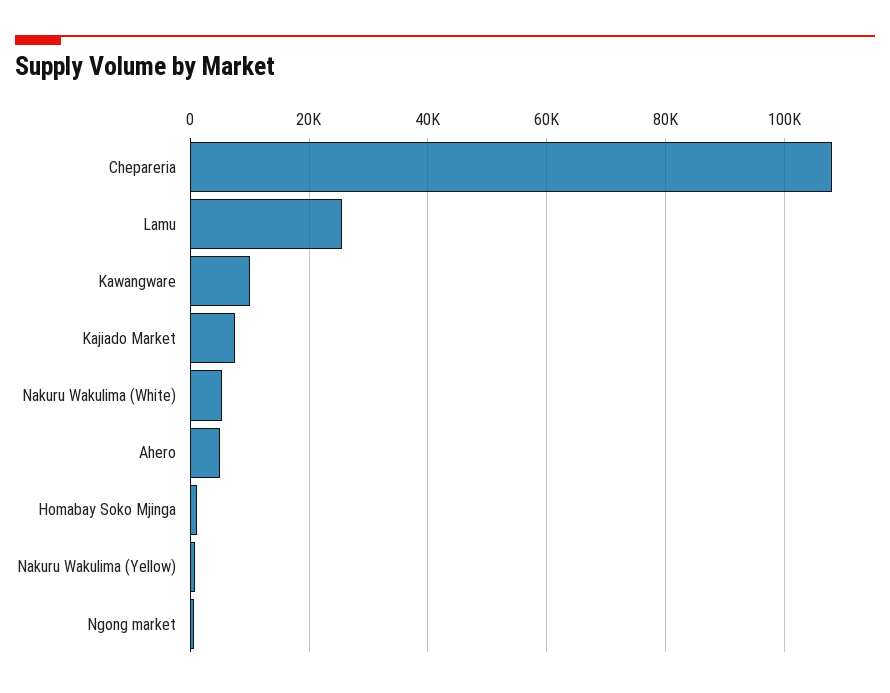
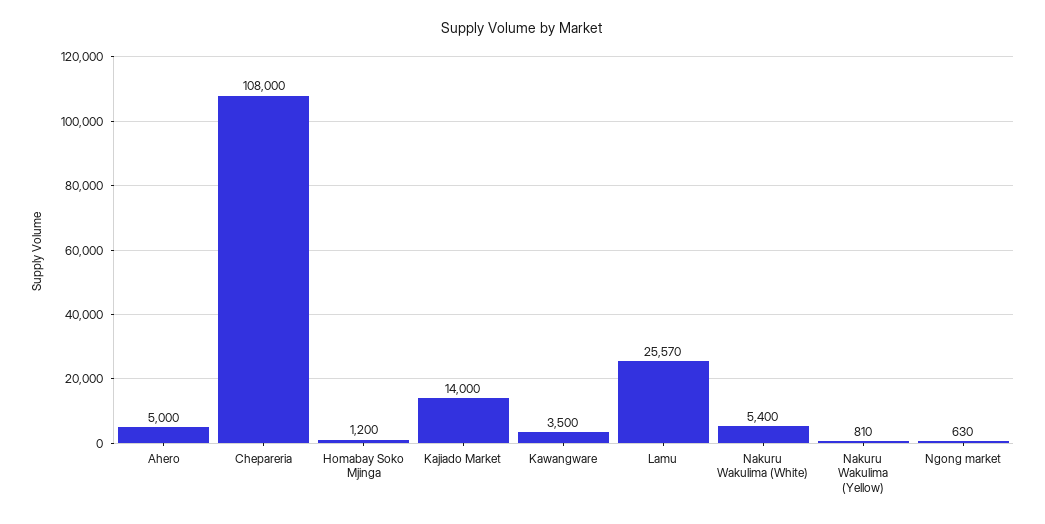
  {
    "Chepareria": 108000,
    "Lamu": 25570,
-   "Kawangware": 10000,
+   "Kawangware": 3500,
-   "Kajiado Market": 8000,
+   "Kajiado Market": 14000,
    "Nakuru Wakulima (White)": 5400,
    "Ahero": 5000,
    "Homabay Soko Mjinga": 1200,
    "Nakuru Wakulima (Yellow)": 810,
    "Ngong market": 630
  }

